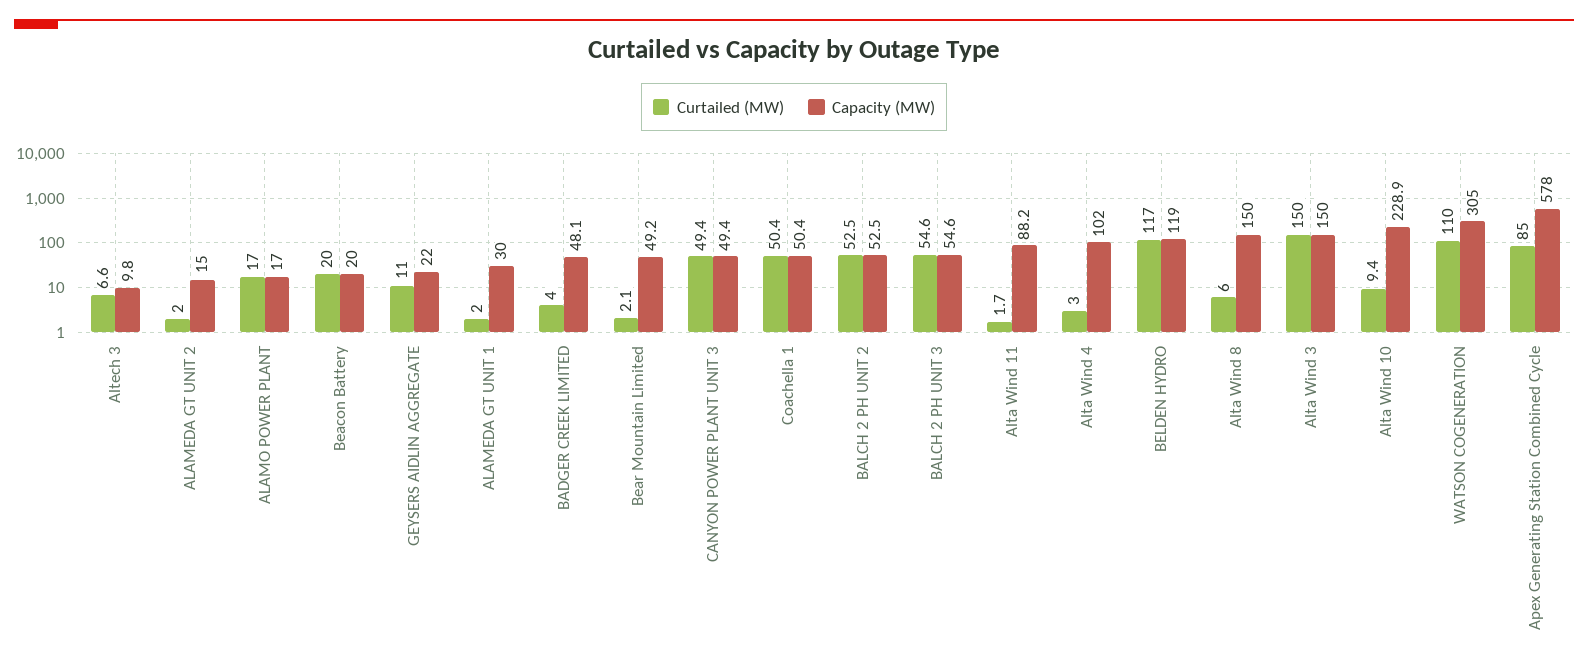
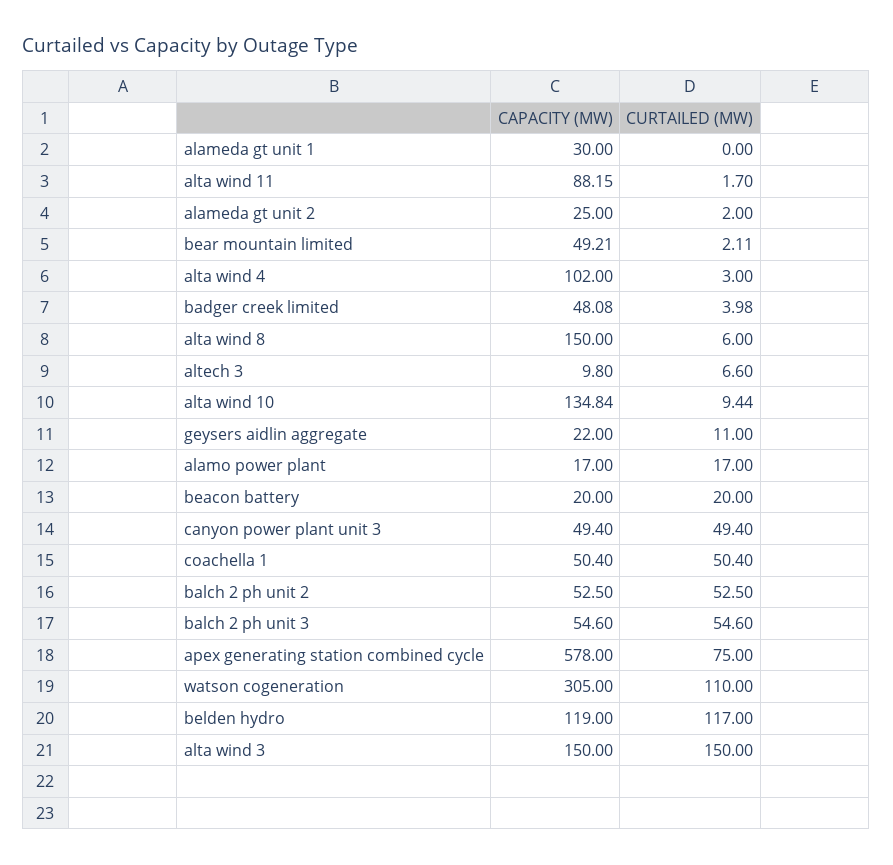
  {
    "Curtailed (MW)": {
      "Altech 3": 6.6,
      "ALAMEDA GT UNIT 2": 2,
      "ALAMO POWER PLANT": 17,
      "Beacon Battery": 20,
      "GEYSERS AIDLIN AGGREGATE": 11,
-     "ALAMEDA GT UNIT 1": 2,
+     "ALAMEDA GT UNIT 1": 0,
      "BADGER CREEK LIMITED": 3.98,
      "Bear Mountain Limited": 2.11,
      "CANYON POWER PLANT UNIT 3": 49.4,
      "Coachella 1": 50.4,
      "BALCH 2 PH UNIT 2": 52.5,
      "BALCH 2 PH UNIT 3": 54.6,
      "Alta Wind 11": 1.7,
      "Alta Wind 4": 3,
      "BELDEN HYDRO": 117,
      "Alta Wind 8": 6,
      "Alta Wind 3": 150,
      "Alta Wind 10": 9.44,
      "WATSON COGENERATION": 110,
-     "Apex Generating Station Combined Cycle": 85
+     "Apex Generating Station Combined Cycle": 75
    },
    "Capacity (MW)": {
      "Altech 3": 9.8,
-     "ALAMEDA GT UNIT 2": 15,
+     "ALAMEDA GT UNIT 2": 25,
      "ALAMO POWER PLANT": 17,
      "Beacon Battery": 20,
      "GEYSERS AIDLIN AGGREGATE": 22,
      "ALAMEDA GT UNIT 1": 30,
      "BADGER CREEK LIMITED": 48.08,
      "Bear Mountain Limited": 49.21,
      "CANYON POWER PLANT UNIT 3": 49.4,
      "Coachella 1": 50.4,
      "BALCH 2 PH UNIT 2": 52.5,
      "BALCH 2 PH UNIT 3": 54.6,
      "Alta Wind 11": 88.15,
      "Alta Wind 4": 102,
      "BELDEN HYDRO": 119,
      "Alta Wind 8": 150,
      "Alta Wind 3": 150,
-     "Alta Wind 10": 228.9,
+     "Alta Wind 10": 134.84,
      "WATSON COGENERATION": 305,
      "Apex Generating Station Combined Cycle": 578
    }
  }

